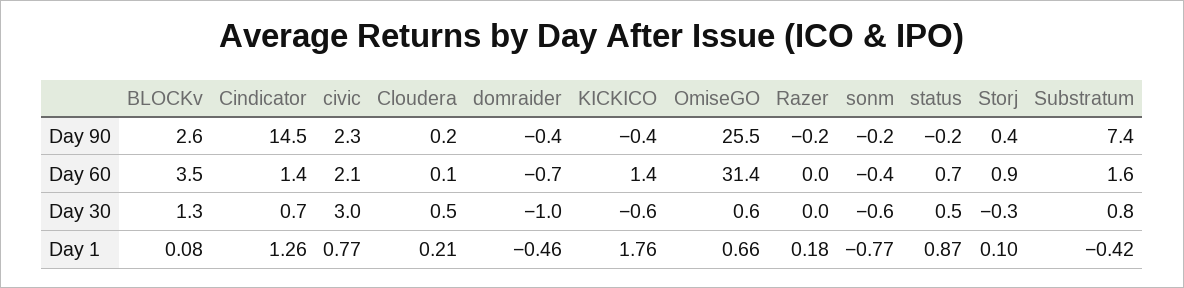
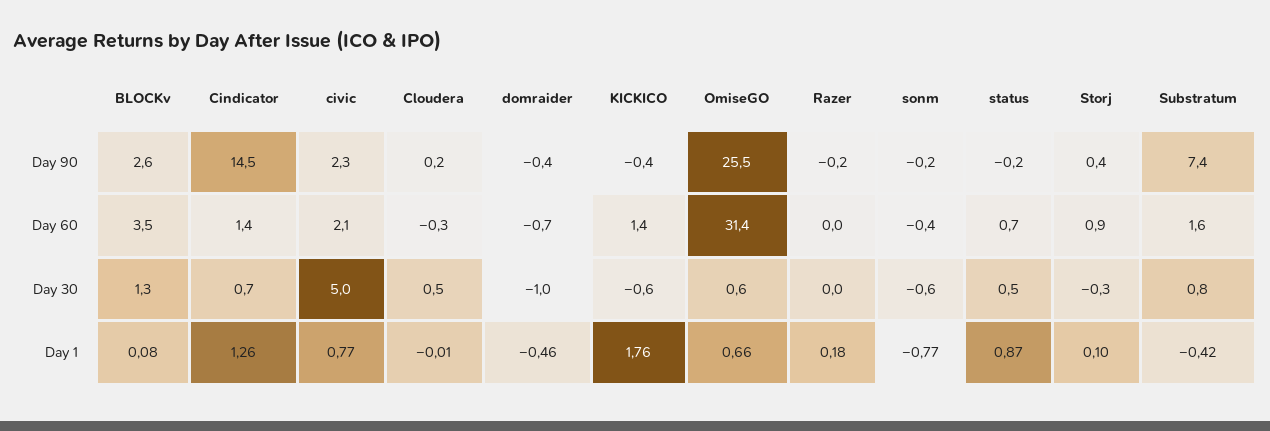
  {
    "BLOCKv": {
      "Day 90": 2.6,
      "Day 60": 3.5,
      "Day 30": 1.3,
      "Day 1": 0.08
    },
    "Cindicator": {
      "Day 90": 14.5,
      "Day 60": 1.4,
      "Day 30": 0.7,
      "Day 1": 1.26
    },
    "civic": {
      "Day 90": 2.3,
      "Day 60": 2.1,
-     "Day 30": 3,
+     "Day 30": 5,
      "Day 1": 0.77
    },
    "Cloudera": {
      "Day 90": 0.2,
-     "Day 60": 0.1,
+     "Day 60": -0.3,
      "Day 30": 0.5,
-     "Day 1": 0.21
+     "Day 1": -0.01
    },
    "domraider": {
      "Day 90": -0.4,
      "Day 60": -0.7,
      "Day 30": -1,
      "Day 1": -0.46
    },
    "KICKICO": {
      "Day 90": -0.4,
      "Day 60": 1.4,
      "Day 30": -0.6,
      "Day 1": 1.76
    },
    "OmiseGO": {
      "Day 90": 25.5,
      "Day 60": 31.4,
      "Day 30": 0.6,
      "Day 1": 0.66
    },
    "Razer": {
      "Day 90": -0.2,
      "Day 60": 0,
      "Day 30": 0,
      "Day 1": 0.18
    },
    "sonm": {
      "Day 90": -0.2,
      "Day 60": -0.4,
      "Day 30": -0.6,
      "Day 1": -0.77
    },
    "status": {
      "Day 90": -0.2,
      "Day 60": 0.7,
      "Day 30": 0.5,
      "Day 1": 0.87
    },
    "Storj": {
      "Day 90": 0.4,
      "Day 60": 0.9,
      "Day 30": -0.3,
      "Day 1": 0.1
    },
    "Substratum": {
      "Day 90": 7.4,
      "Day 60": 1.6,
      "Day 30": 0.8,
      "Day 1": -0.42
    }
  }

